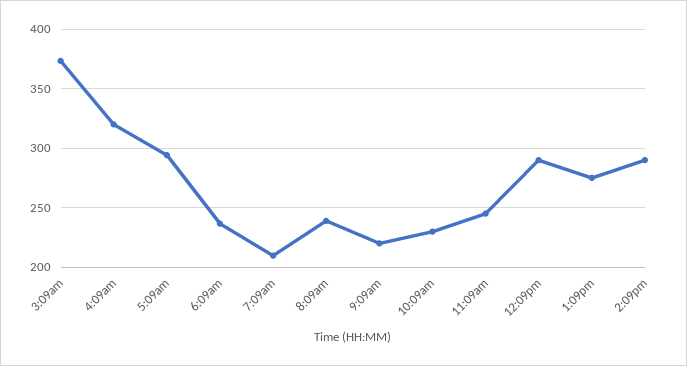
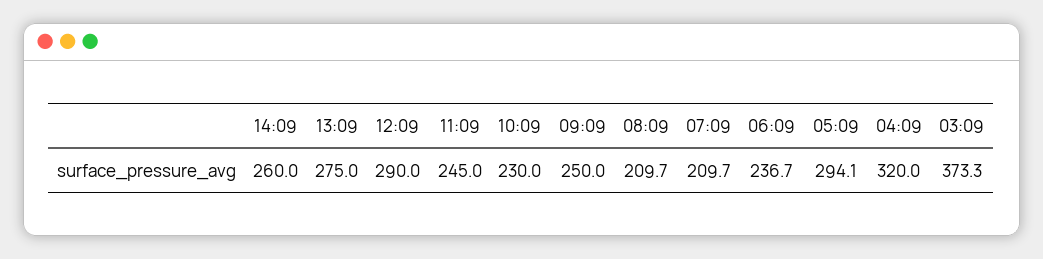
  {
    "3:09am": 373.3,
    "4:09am": 320,
    "5:09am": 294.1,
    "6:09am": 236.7,
    "7:09am": 209.7,
-   "8:09am": 240,
+   "8:09am": 209.7,
-   "9:09am": 220,
+   "9:09am": 250,
    "10:09am": 230,
    "11:09am": 245,
    "12:09pm": 290,
    "1:09pm": 275,
-   "2:09pm": 290
+   "2:09pm": 260
  }

